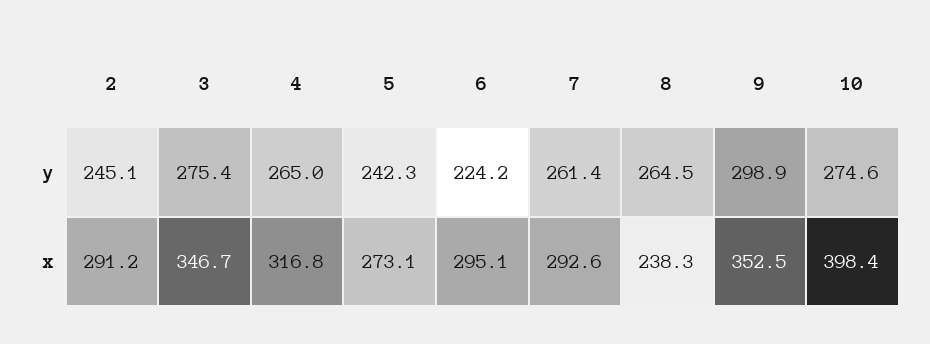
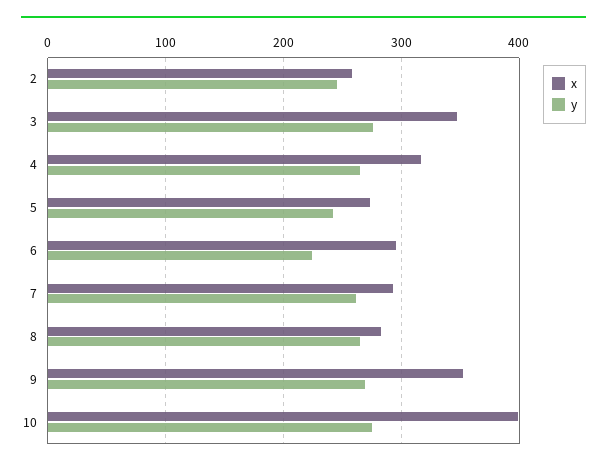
  {
    "y": {
      "2": 245.1,
      "3": 275.4,
      "4": 265,
      "5": 242.3,
      "6": 224.2,
      "7": 261.4,
      "8": 264.5,
-     "9": 298.9,
+     "9": 270,
      "10": 274.6
    },
    "x": {
-     "2": 291.2,
+     "2": 260,
      "3": 346.7,
      "4": 316.8,
      "5": 273.1,
      "6": 295.1,
      "7": 292.6,
-     "8": 238.3,
+     "8": 280,
      "9": 352.5,
      "10": 398.4
    }
  }

